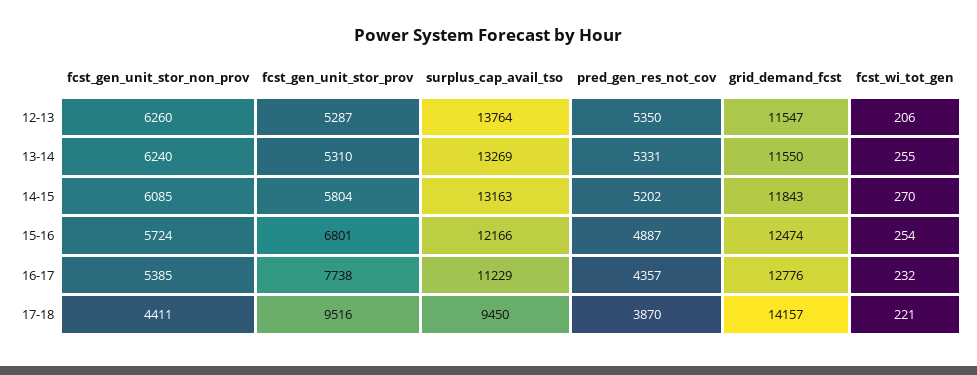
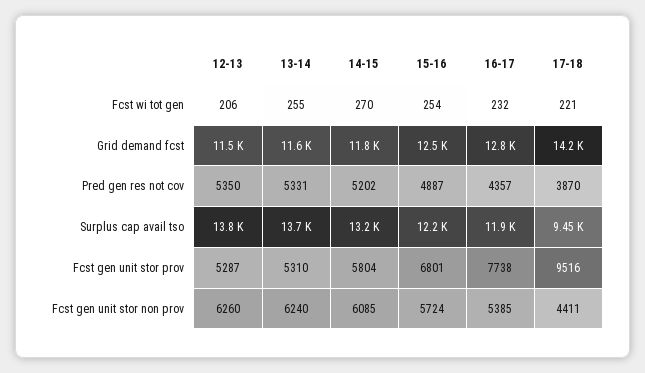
  {
    "fcst_gen_unit_stor_non_prov": {
      "12-13": 6260,
      "13-14": 6240,
      "14-15": 6085,
      "15-16": 5724,
      "16-17": 5385,
      "17-18": 4411
    },
    "fcst_gen_unit_stor_prov": {
      "12-13": 5287,
      "13-14": 5310,
      "14-15": 5804,
      "15-16": 6801,
      "16-17": 7738,
      "17-18": 9516
    },
    "surplus_cap_avail_tso": {
      "12-13": 13764,
-     "13-14": 13269,
+     "13-14": 13700,
      "14-15": 13163,
      "15-16": 12166,
-     "16-17": 11229,
+     "16-17": 11900,
      "17-18": 9450
    },
    "pred_gen_res_not_cov": {
      "12-13": 5350,
      "13-14": 5331,
      "14-15": 5202,
      "15-16": 4887,
      "16-17": 4357,
      "17-18": 3870
    },
    "grid_demand_fcst": {
      "12-13": 11547,
      "13-14": 11550,
      "14-15": 11843,
      "15-16": 12474,
      "16-17": 12776,
      "17-18": 14157
    },
    "fcst_wi_tot_gen": {
      "12-13": 206,
      "13-14": 255,
      "14-15": 270,
      "15-16": 254,
      "16-17": 232,
      "17-18": 221
    }
  }

